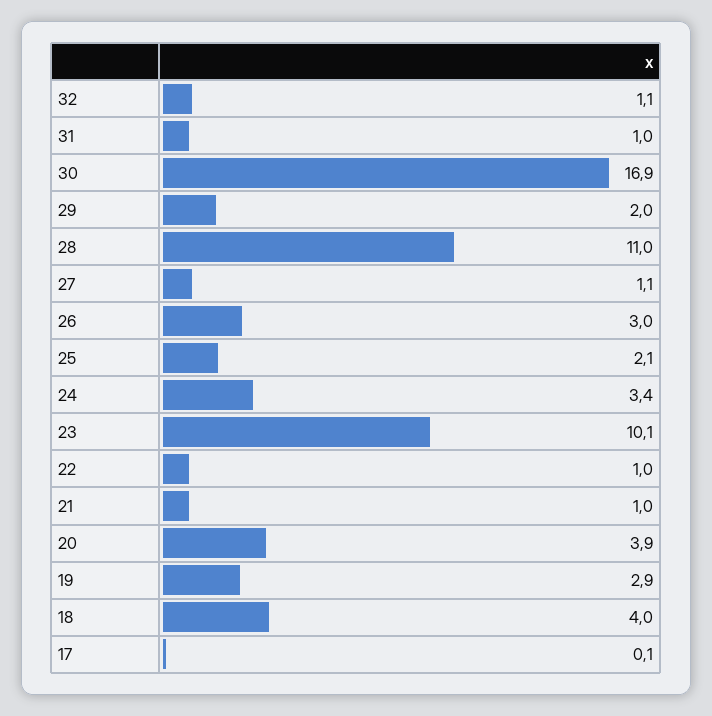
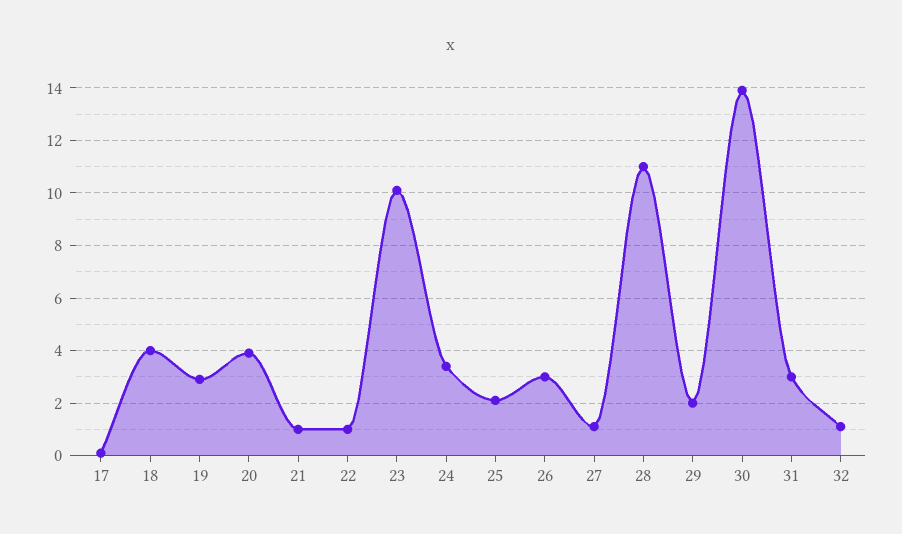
  {
    "32": 1.1,
-   "31": 1,
+   "31": 3,
-   "30": 16.9,
+   "30": 14,
    "29": 2,
    "28": 11,
    "27": 1.1,
    "26": 3,
    "25": 2.1,
    "24": 3.4,
    "23": 10.1,
    "22": 1,
    "21": 1,
    "20": 3.9,
    "19": 2.9,
    "18": 4,
    "17": 0.1
  }

